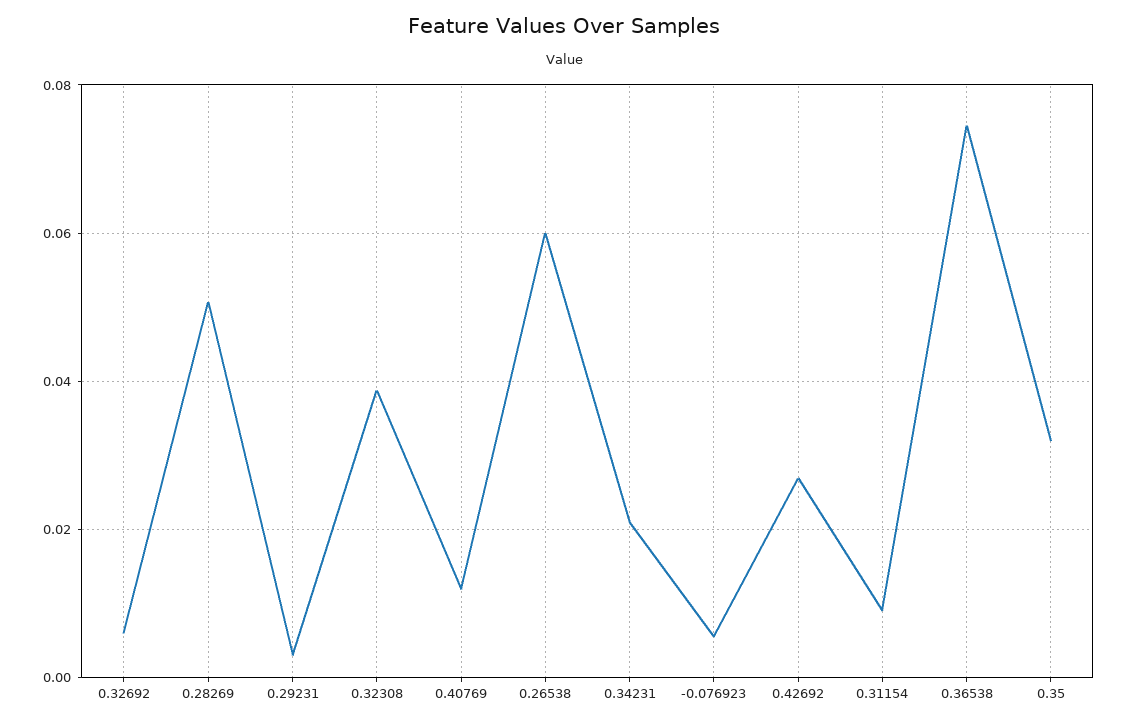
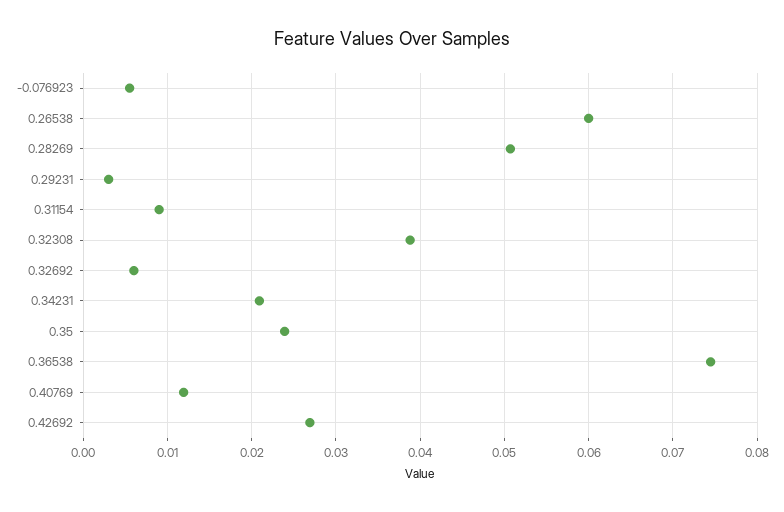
  {
    "0.32692": 0.006,
    "0.28269": 0.051,
    "0.29231": 0.003,
    "0.32308": 0.039,
    "0.40769": 0.012,
    "0.26538": 0.06,
    "0.34231": 0.021,
    "-0.076923": 0.006,
    "0.42692": 0.027,
    "0.31154": 0.009,
    "0.36538": 0.075,
-   "0.35": 0.032
+   "0.35": 0.024
  }

